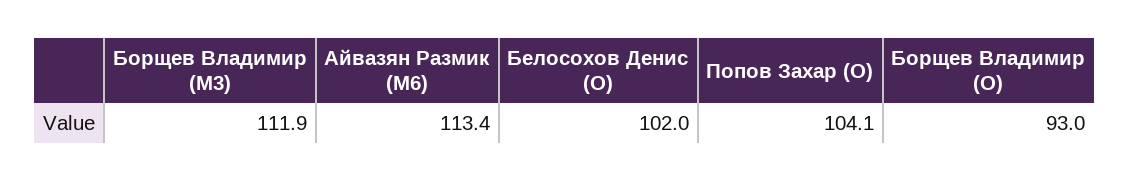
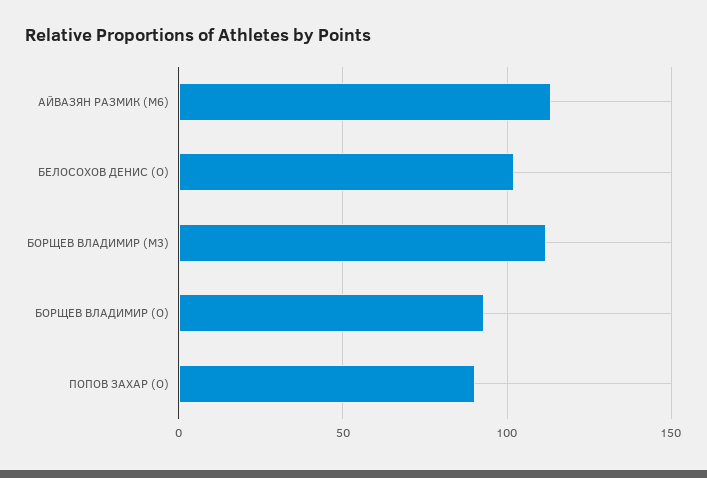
  {
    "Борщев Владимир (M3)": 111.9,
    "Айвазян Размик (M6)": 113.4,
    "Белосохов Денис (O)": 102,
-   "Попов Захар (O)": 104.1,
+   "Попов Захар (O)": 90,
    "Борщев Владимир (O)": 93
  }

